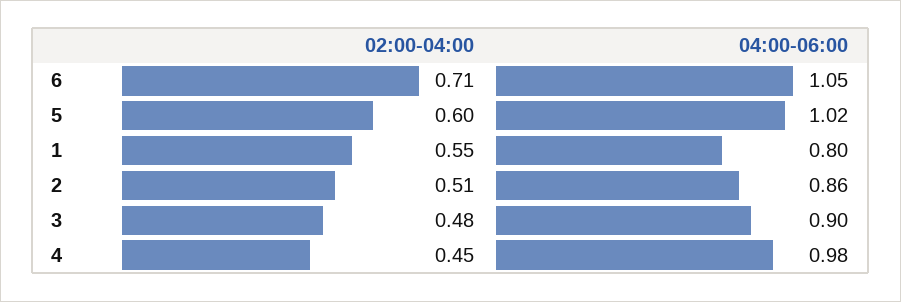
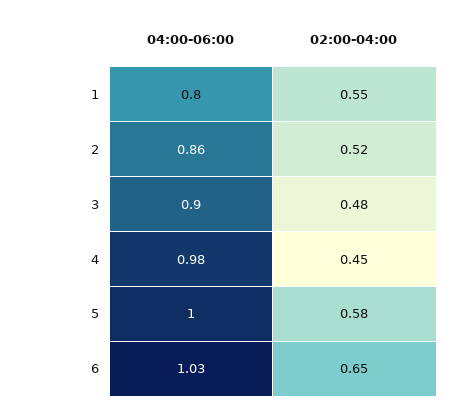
  {
    "02:00-04:00": {
-     "6": 0.71,
+     "6": 0.65,
-     "5": 0.6,
+     "5": 0.58,
      "1": 0.55,
-     "2": 0.51,
+     "2": 0.52,
      "3": 0.48,
      "4": 0.45
    },
    "04:00-06:00": {
-     "6": 1.05,
+     "6": 1.03,
-     "5": 1.02,
+     "5": 1,
      "1": 0.8,
      "2": 0.86,
      "3": 0.9,
      "4": 0.98
    }
  }

